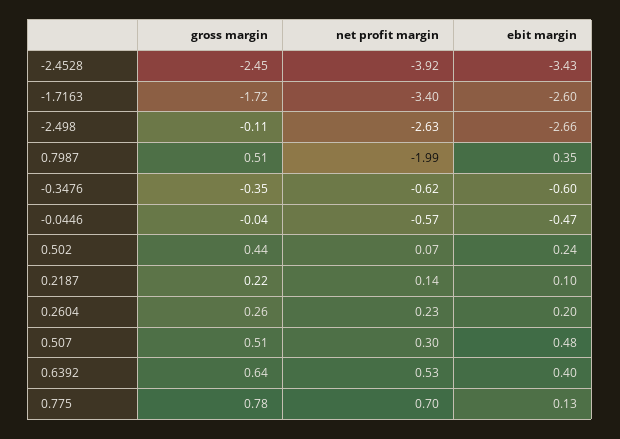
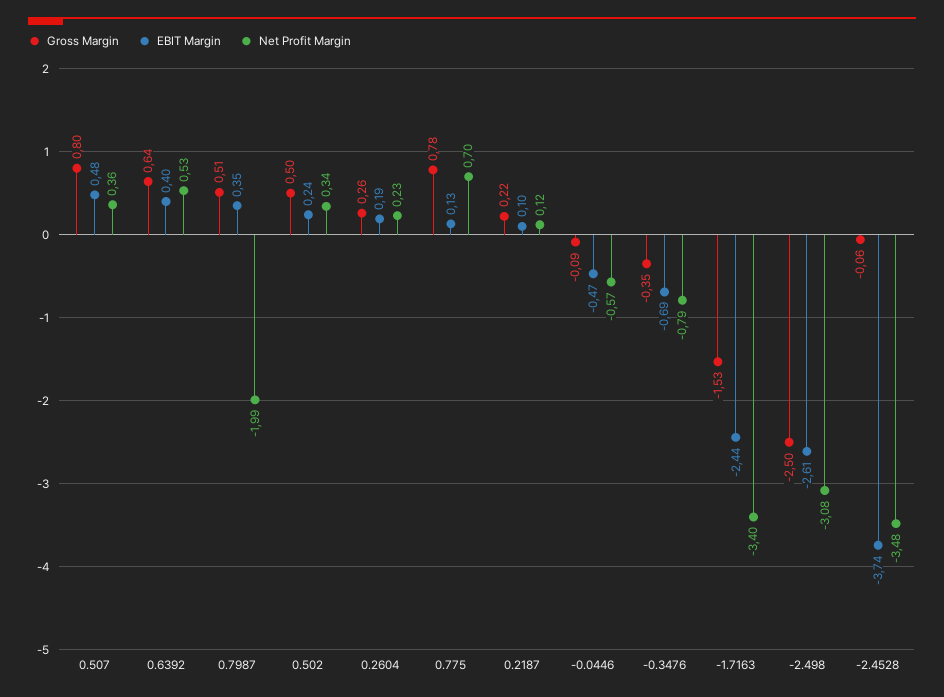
  {
    "gross margin": {
-     "-2.4528": -2.45,
+     "-2.4528": -0.06,
-     "-1.7163": -1.72,
+     "-1.7163": -1.53,
-     "-2.498": -0.11,
+     "-2.498": -2.5,
      "0.7987": 0.51,
      "-0.3476": -0.35,
-     "-0.0446": -0.04,
+     "-0.0446": -0.09,
-     "0.502": 0.44,
+     "0.502": 0.5,
      "0.2187": 0.22,
      "0.2604": 0.26,
-     "0.507": 0.51,
+     "0.507": 0.8,
      "0.6392": 0.64,
      "0.775": 0.78
    },
    "net profit margin": {
-     "-2.4528": -3.92,
+     "-2.4528": -3.48,
      "-1.7163": -3.4,
-     "-2.498": -2.63,
+     "-2.498": -3.08,
      "0.7987": -1.99,
-     "-0.3476": -0.62,
+     "-0.3476": -0.79,
      "-0.0446": -0.57,
-     "0.502": 0.07,
+     "0.502": 0.34,
-     "0.2187": 0.14,
+     "0.2187": 0.12,
      "0.2604": 0.23,
-     "0.507": 0.3,
+     "0.507": 0.36,
      "0.6392": 0.53,
      "0.775": 0.7
    },
    "ebit margin": {
-     "-2.4528": -3.43,
+     "-2.4528": -3.74,
-     "-1.7163": -2.6,
+     "-1.7163": -2.44,
-     "-2.498": -2.66,
+     "-2.498": -2.61,
      "0.7987": 0.35,
-     "-0.3476": -0.6,
+     "-0.3476": -0.69,
      "-0.0446": -0.47,
      "0.502": 0.24,
      "0.2187": 0.1,
-     "0.2604": 0.2,
+     "0.2604": 0.19,
      "0.507": 0.48,
      "0.6392": 0.4,
      "0.775": 0.13
    }
  }

